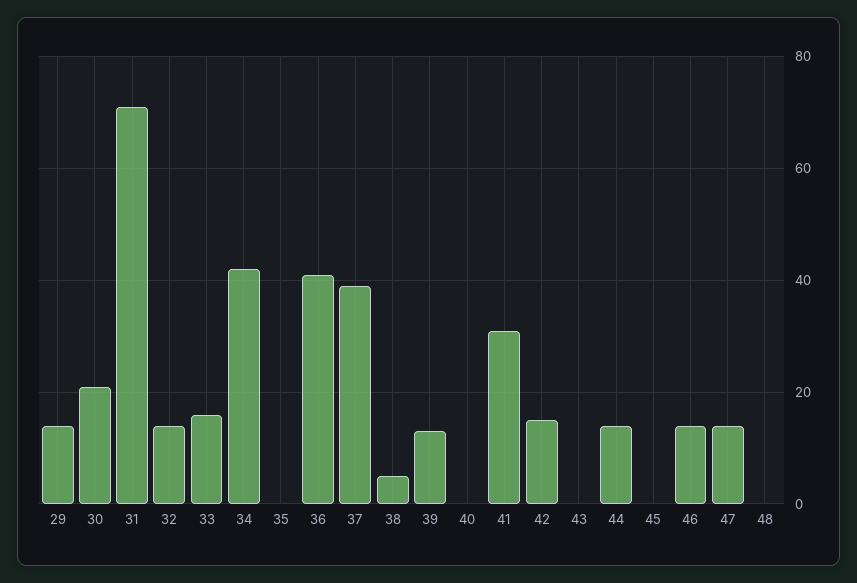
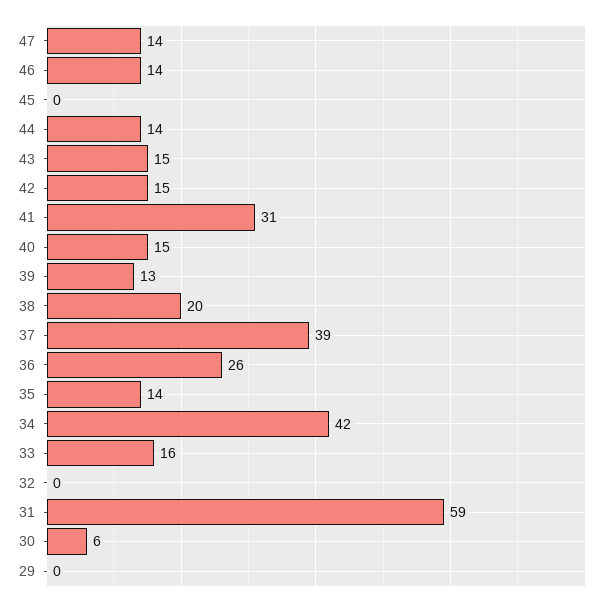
  {
-   "29": 15,
+   "29": 0,
-   "30": 20,
+   "30": 6,
-   "31": 70,
+   "31": 59,
-   "32": 15,
+   "32": 0,
    "33": 16,
    "34": 42,
-   "35": 0,
+   "35": 14,
-   "36": 40,
+   "36": 26,
    "37": 39,
-   "38": 5,
+   "38": 20,
    "39": 13,
-   "40": 0,
+   "40": 15,
    "41": 31,
    "42": 15,
-   "43": 0,
+   "43": 15,
    "44": 14,
    "45": 0,
    "46": 14,
-   "47": 14,
+   "47": 14
-   "48": 0
  }

